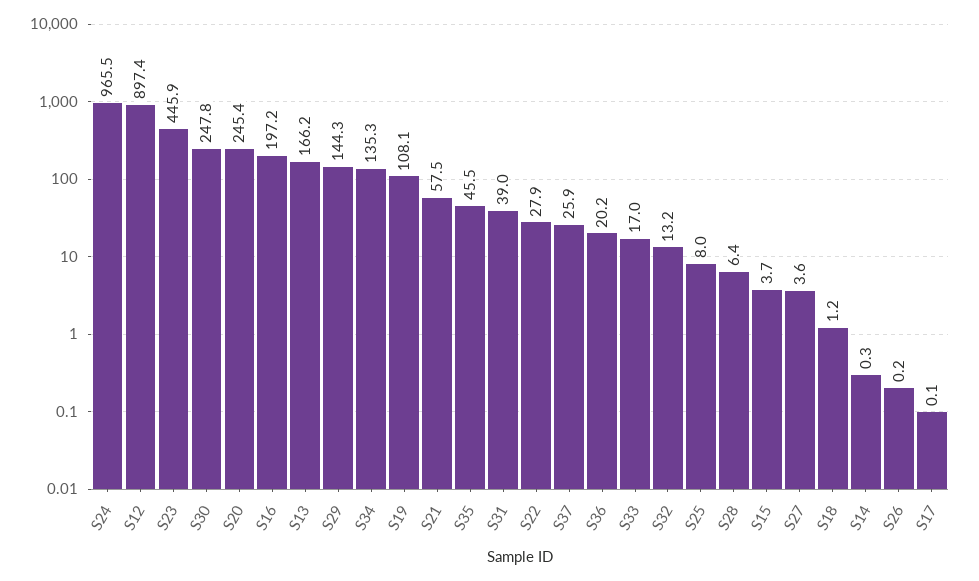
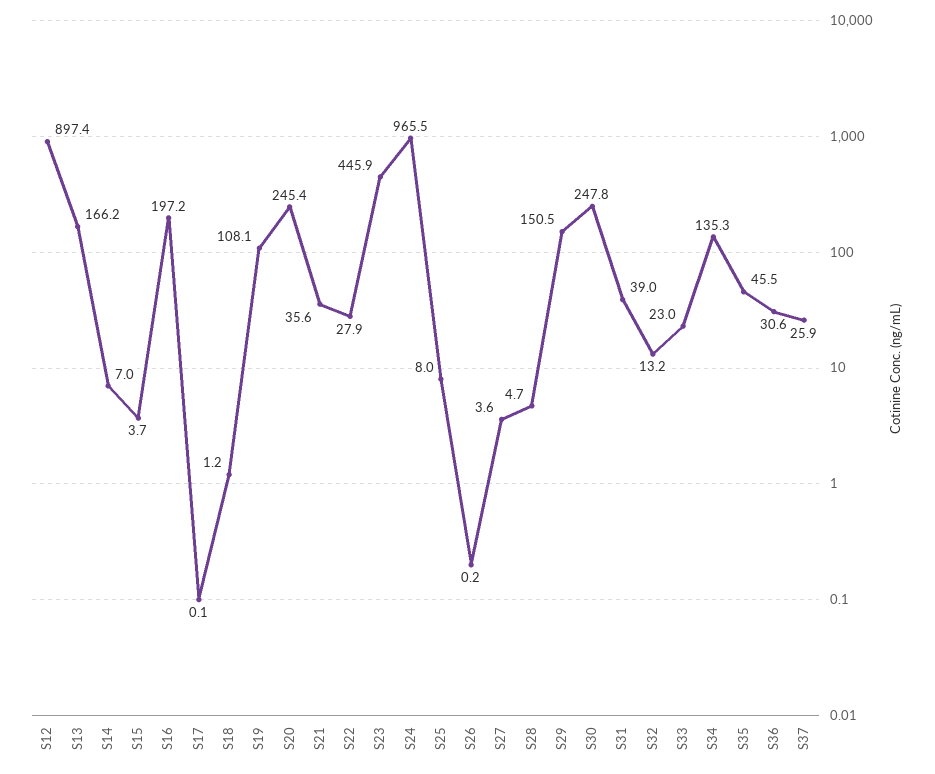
  {
    "S24": 965.5,
    "S12": 897.4,
    "S23": 445.9,
    "S30": 247.8,
    "S20": 245.4,
    "S16": 197.2,
    "S13": 166.2,
-   "S29": 144.3,
+   "S29": 150.5,
    "S34": 135.3,
    "S19": 108.1,
-   "S21": 57.5,
+   "S21": 35.6,
    "S35": 45.5,
    "S31": 39,
    "S22": 27.9,
    "S37": 25.9,
-   "S36": 20.2,
+   "S36": 30.6,
-   "S33": 17,
+   "S33": 23,
    "S32": 13.2,
    "S25": 8,
-   "S28": 6.4,
+   "S28": 4.7,
    "S15": 3.7,
    "S27": 3.6,
    "S18": 1.2,
-   "S14": 0.3,
+   "S14": 7,
    "S26": 0.2,
    "S17": 0.1
  }

